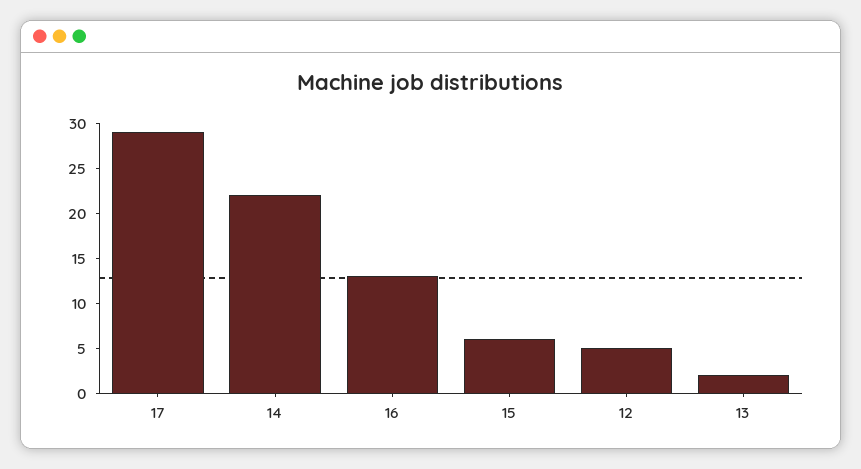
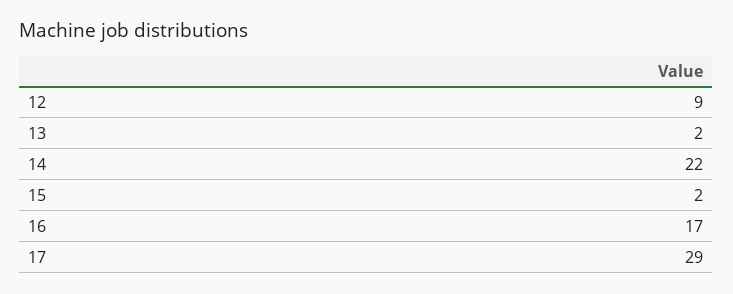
  {
    "17": 29,
    "14": 22,
-   "16": 13,
+   "16": 17,
-   "15": 6,
+   "15": 2,
-   "12": 5,
+   "12": 9,
    "13": 2
  }

